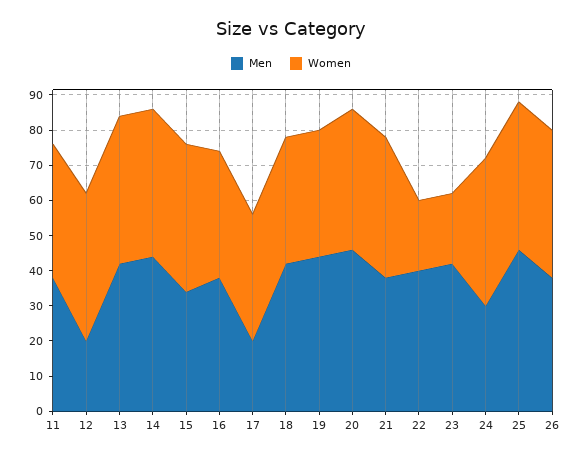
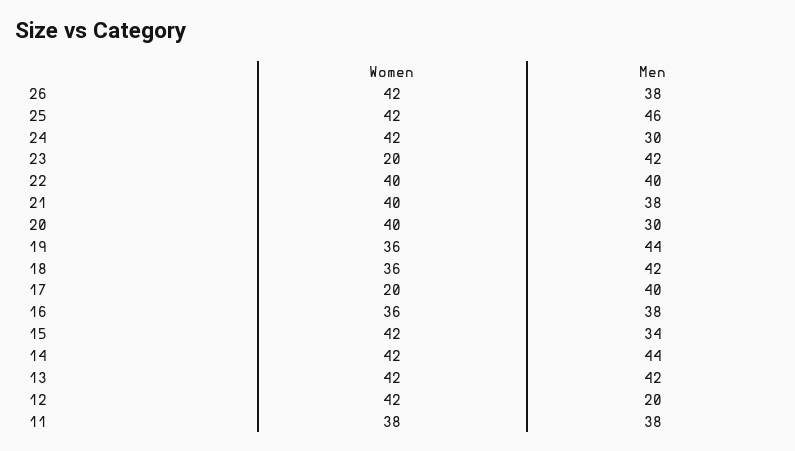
  {
    "Men": {
      "11": 38,
      "12": 20,
      "13": 42,
      "14": 44,
      "15": 34,
      "16": 38,
-     "17": 20,
+     "17": 40,
      "18": 42,
      "19": 44,
-     "20": 45,
+     "20": 30,
      "21": 38,
      "22": 40,
      "23": 42,
      "24": 30,
      "25": 46,
      "26": 38
    },
    "Women": {
      "11": 38,
      "12": 42,
      "13": 42,
      "14": 42,
      "15": 42,
      "16": 36,
-     "17": 35,
+     "17": 20,
      "18": 36,
      "19": 36,
      "20": 40,
      "21": 40,
-     "22": 20,
+     "22": 40,
      "23": 20,
      "24": 42,
      "25": 42,
      "26": 42
    }
  }

